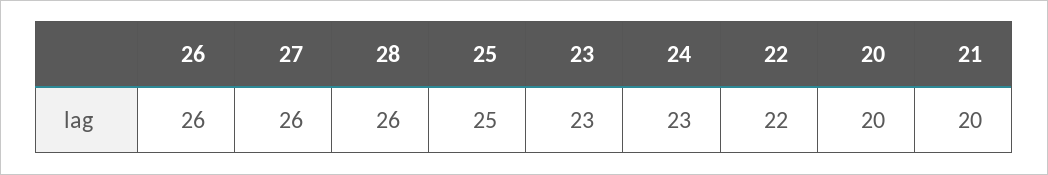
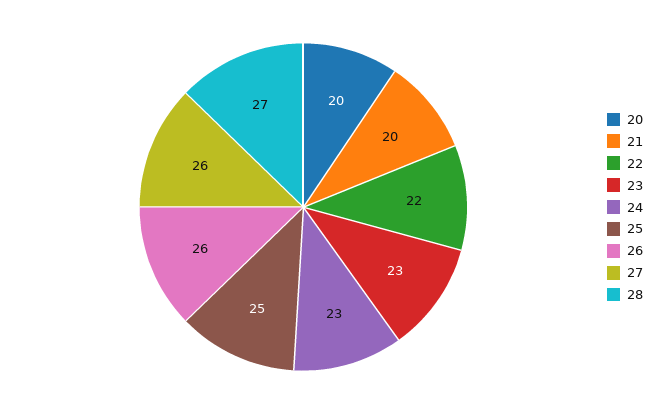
  {
    "26": 26,
    "27": 26,
-   "28": 26,
+   "28": 27,
    "25": 25,
    "23": 23,
    "24": 23,
    "22": 22,
    "20": 20,
    "21": 20
  }

